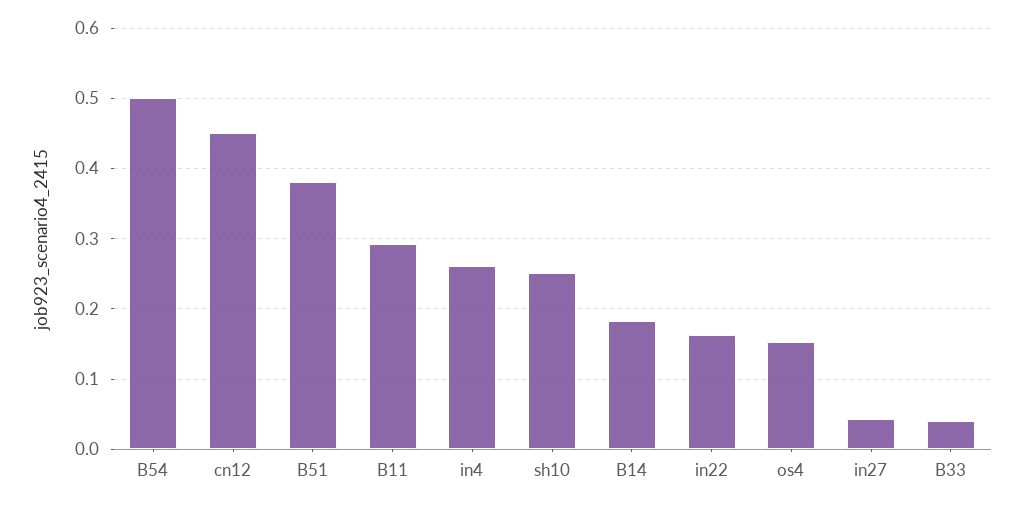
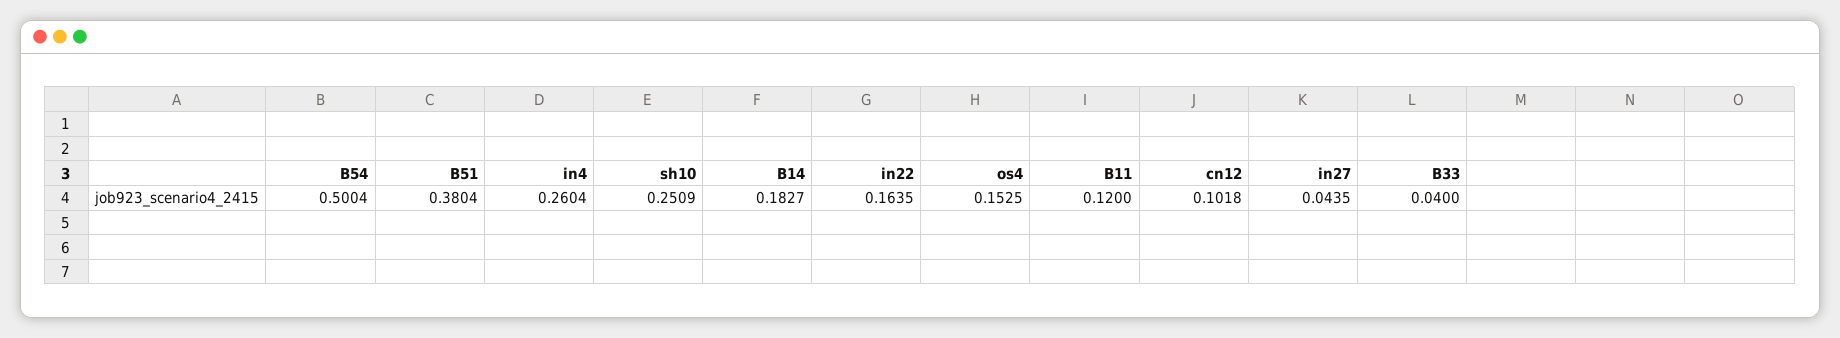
  {
    "B54": 0.5004,
-   "cn12": 0.45,
+   "cn12": 0.1018,
    "B51": 0.3804,
-   "B11": 0.29,
+   "B11": 0.12,
    "in4": 0.2604,
    "sh10": 0.2509,
    "B14": 0.1827,
    "in22": 0.1635,
    "os4": 0.1525,
    "in27": 0.0435,
    "B33": 0.04
  }

